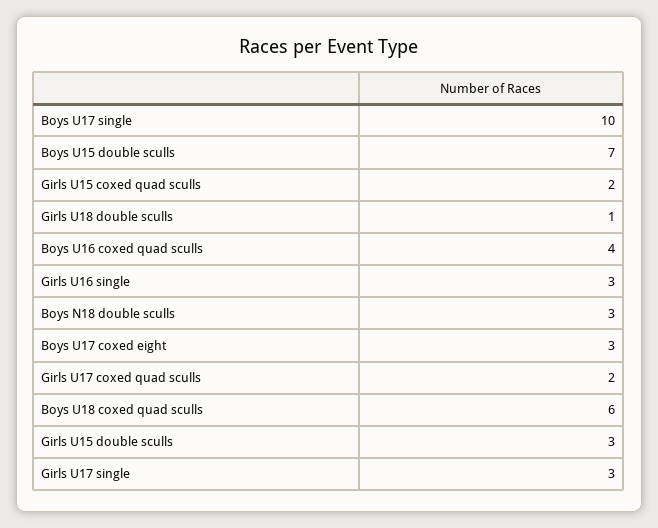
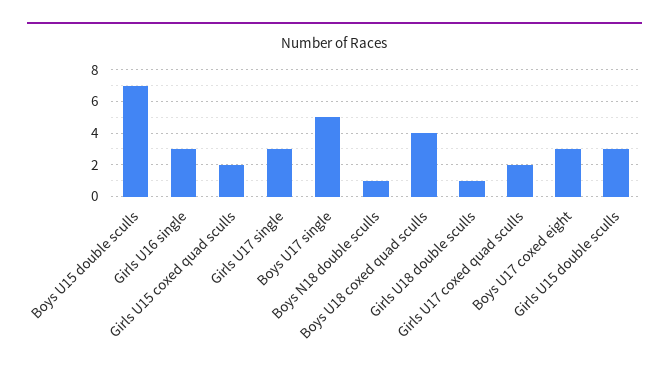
  {
-   "Boys U17 single": 10,
+   "Boys U17 single": 5,
    "Boys U15 double sculls": 7,
    "Girls U15 coxed quad sculls": 2,
    "Girls U18 double sculls": 1,
-   "Boys U16 coxed quad sculls": 4,
    "Girls U16 single": 3,
-   "Boys N18 double sculls": 3,
+   "Boys N18 double sculls": 1,
    "Boys U17 coxed eight": 3,
    "Girls U17 coxed quad sculls": 2,
-   "Boys U18 coxed quad sculls": 6,
+   "Boys U18 coxed quad sculls": 4,
    "Girls U15 double sculls": 3,
    "Girls U17 single": 3
  }

